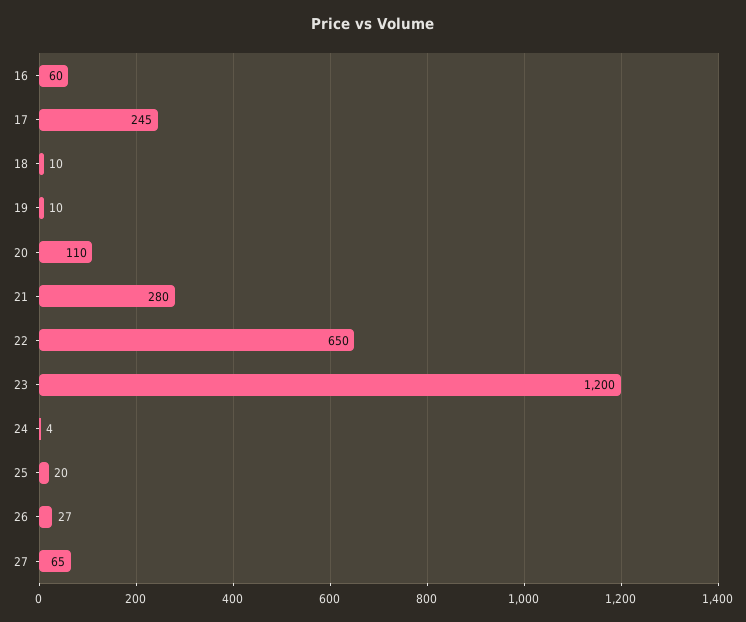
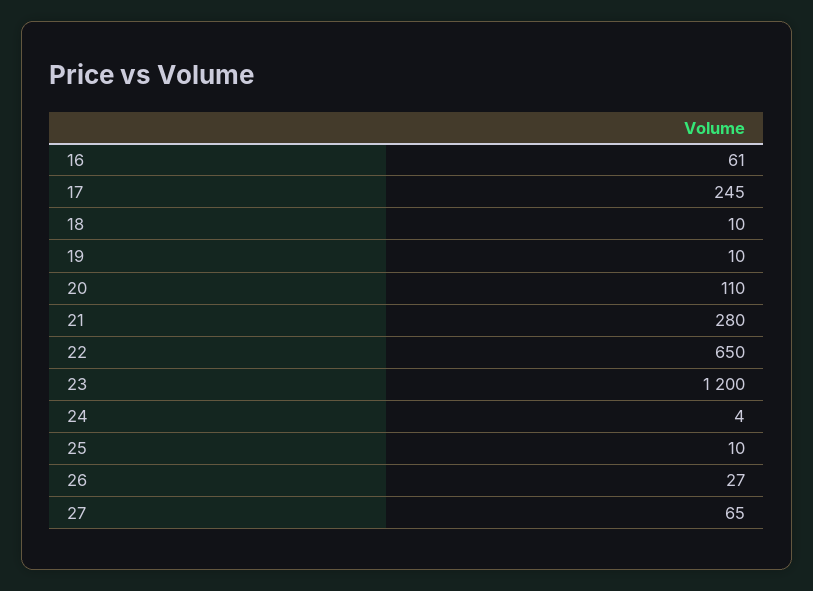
  {
-   "16": 60,
+   "16": 61,
    "17": 245,
    "18": 10,
    "19": 10,
    "20": 110,
    "21": 280,
    "22": 650,
    "23": 1200,
    "24": 4,
-   "25": 20,
+   "25": 10,
    "26": 27,
    "27": 65
  }

